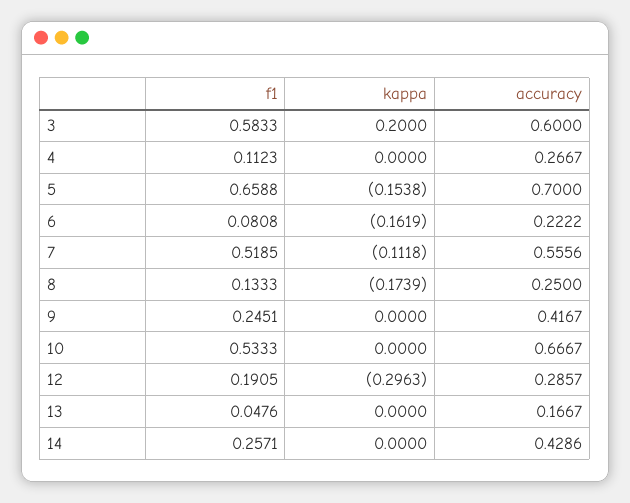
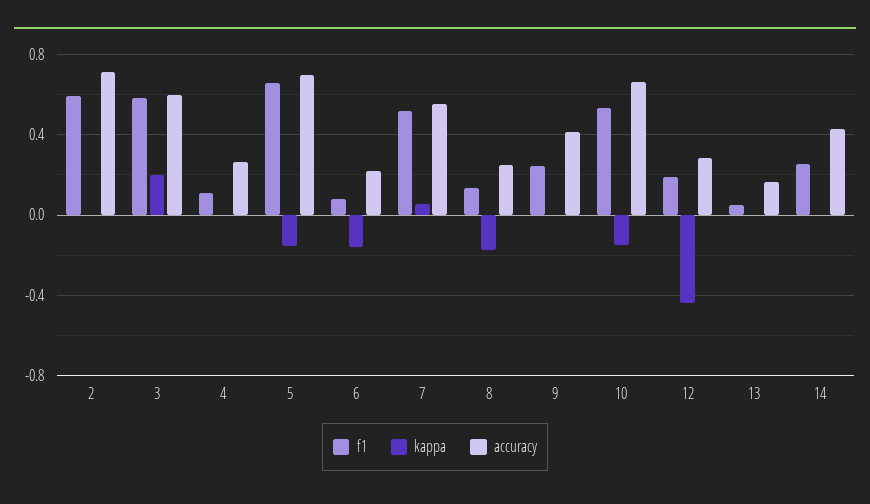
  {
    "f1": {
      "3": 0.5833,
      "4": 0.1123,
      "5": 0.6588,
      "6": 0.0808,
      "7": 0.5185,
      "8": 0.1333,
      "9": 0.2451,
      "10": 0.5333,
      "12": 0.1905,
      "13": 0.0476,
-     "14": 0.2571
+     "14": 0.2571,
+     "2": 0.6
    },
    "kappa": {
      "3": 0.2,
      "4": 0,
      "5": -0.1538,
      "6": -0.1619,
-     "7": -0.1118,
+     "7": 0.05,
      "8": -0.1739,
      "9": 0,
-     "10": 0,
+     "10": -0.15,
-     "12": -0.2963,
+     "12": -0.45,
      "13": 0,
-     "14": 0
+     "14": 0,
+     "2": 0
    },
    "accuracy": {
      "3": 0.6,
      "4": 0.2667,
      "5": 0.7,
      "6": 0.2222,
      "7": 0.5556,
      "8": 0.25,
      "9": 0.4167,
      "10": 0.6667,
      "12": 0.2857,
      "13": 0.1667,
-     "14": 0.4286
+     "14": 0.4286,
+     "2": 0.7
    }
  }

